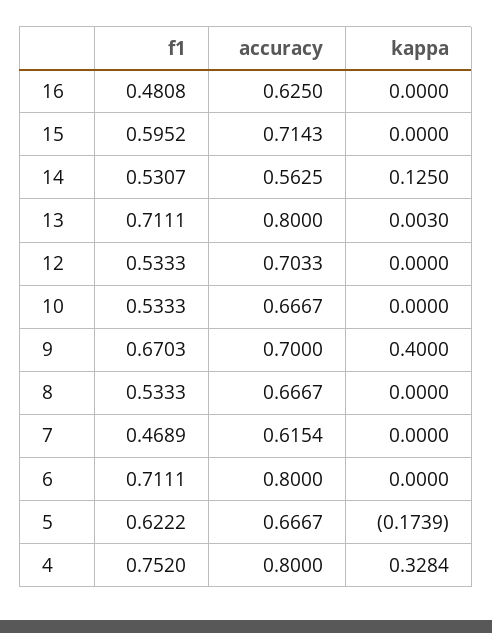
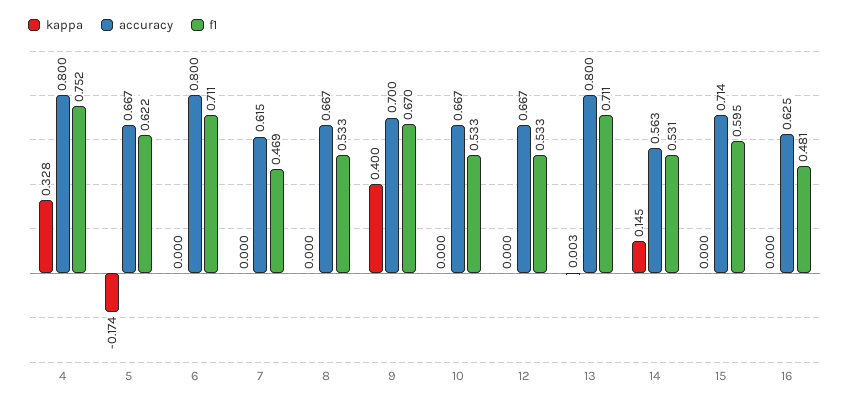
  {
    "f1": {
      "16": 0.4808,
      "15": 0.5952,
      "14": 0.5307,
      "13": 0.7111,
      "12": 0.5333,
      "10": 0.5333,
      "9": 0.6703,
      "8": 0.5333,
      "7": 0.4689,
      "6": 0.7111,
      "5": 0.6222,
      "4": 0.752
    },
    "accuracy": {
      "16": 0.625,
      "15": 0.7143,
      "14": 0.5625,
      "13": 0.8,
-     "12": 0.7033,
+     "12": 0.667,
      "10": 0.6667,
      "9": 0.7,
      "8": 0.6667,
      "7": 0.6154,
      "6": 0.8,
      "5": 0.6667,
      "4": 0.8
    },
    "kappa": {
      "16": 0,
      "15": 0,
-     "14": 0.125,
+     "14": 0.145,
      "13": 0.003,
      "12": 0,
      "10": 0,
      "9": 0.4,
      "8": 0,
      "7": 0,
      "6": 0,
      "5": -0.1739,
      "4": 0.3284
    }
  }

